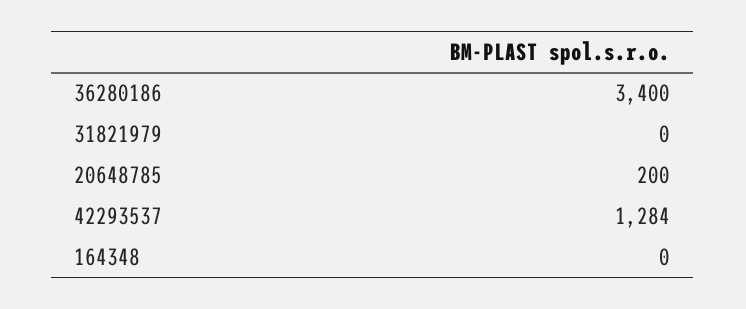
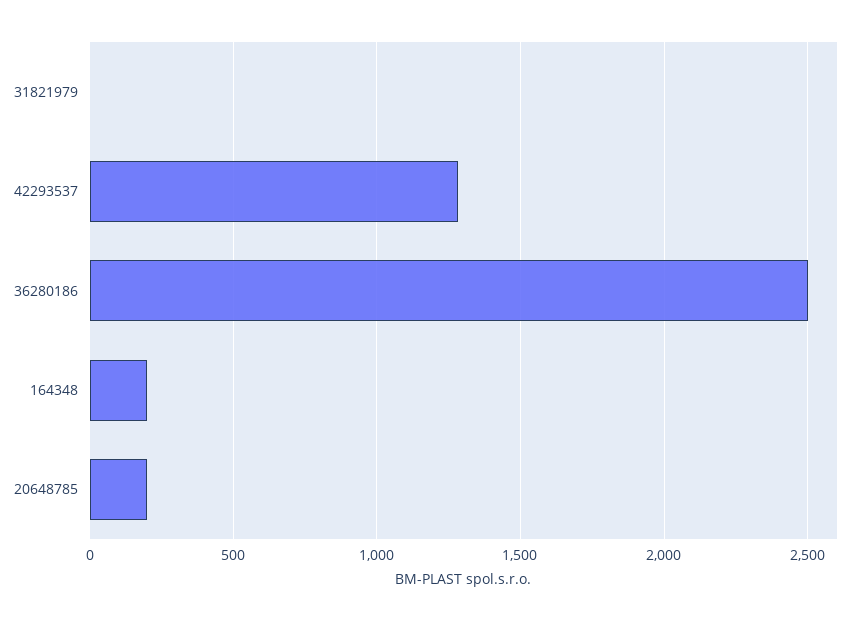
  {
-   "36280186": 3400,
+   "36280186": 2500,
    "31821979": 0,
    "20648785": 200,
    "42293537": 1284,
-   "164348": 0
+   "164348": 200
  }

